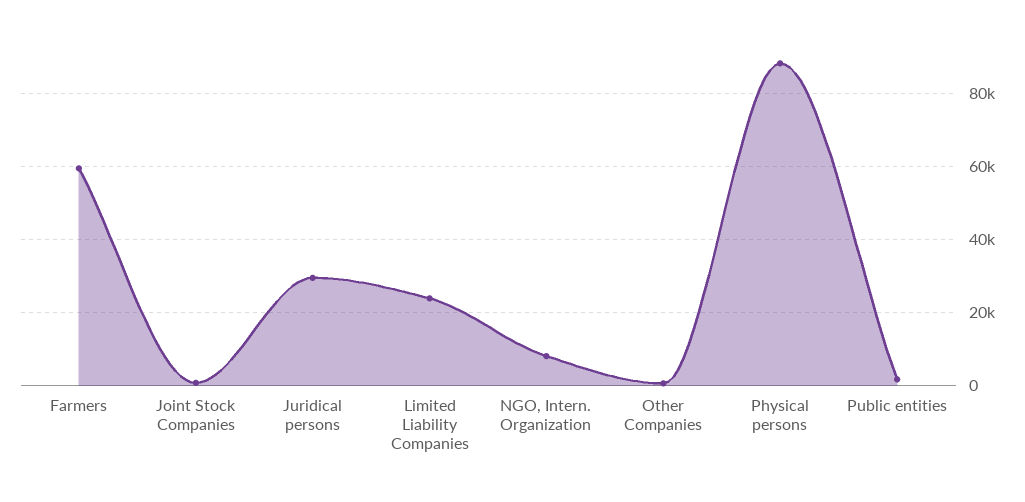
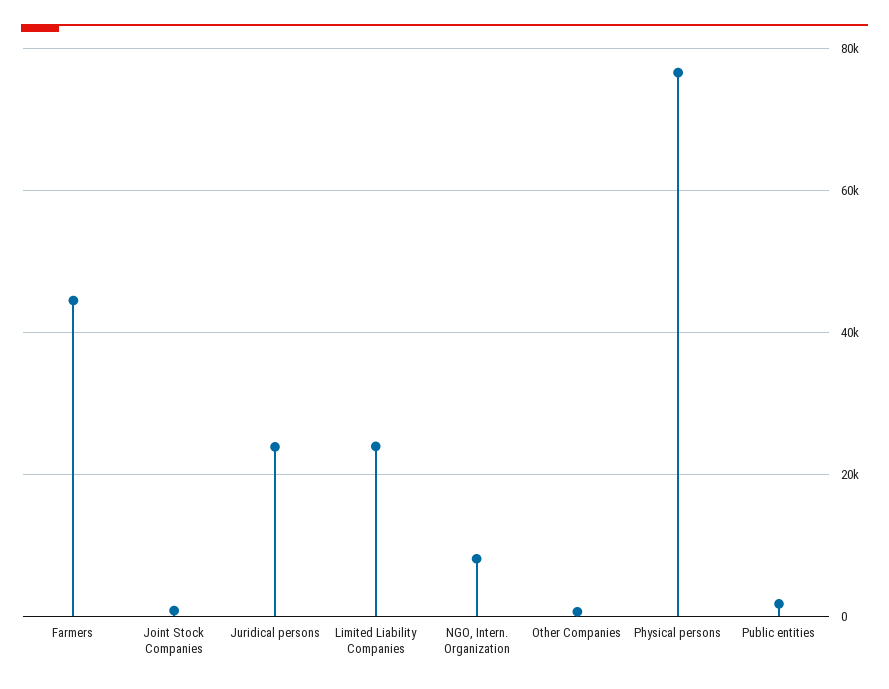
  {
-   "Farmers": 60000,
+   "Farmers": 44000,
    "Joint Stock Companies": 0,
-   "Juridical persons": 30000,
+   "Juridical persons": 24000,
    "Limited Liability Companies": 24000,
    "NGO, Intern. Organization": 8000,
    "Other Companies": 0,
-   "Physical persons": 88000,
+   "Physical persons": 76000,
    "Public entities": 2000
  }

